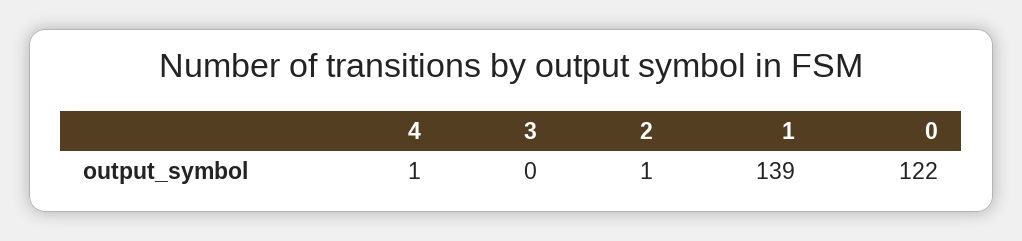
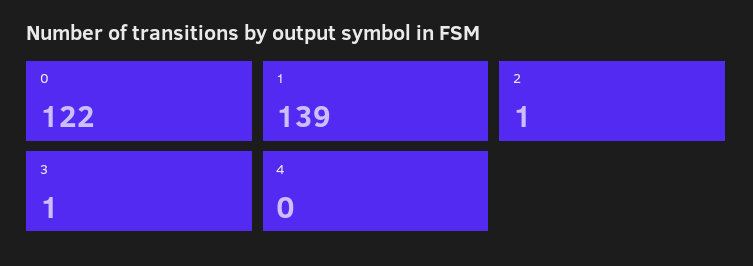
  {
-   "4": 1,
+   "4": 0,
-   "3": 0,
+   "3": 1,
    "2": 1,
    "1": 139,
    "0": 122
  }

